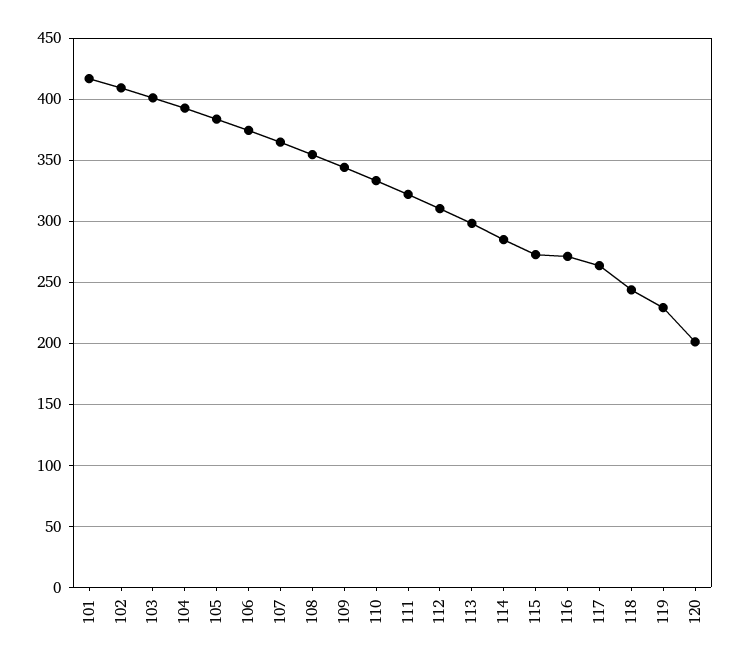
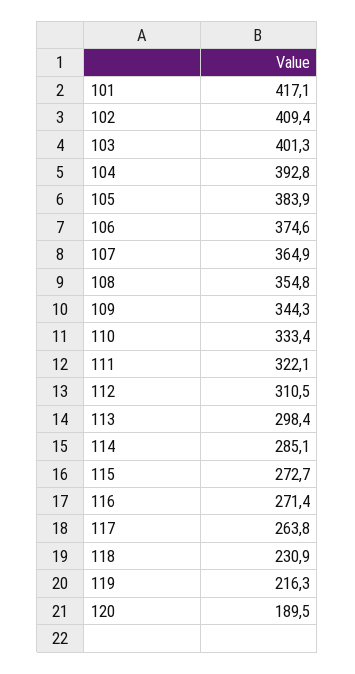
  {
    "101": 417.1,
    "102": 409.4,
    "103": 401.3,
    "104": 392.8,
    "105": 383.9,
    "106": 374.6,
    "107": 364.9,
    "108": 354.8,
    "109": 344.3,
    "110": 333.4,
    "111": 322.1,
    "112": 310.5,
    "113": 298.4,
    "114": 285.1,
    "115": 272.7,
    "116": 271.4,
    "117": 263.8,
-   "118": 245,
+   "118": 230.9,
-   "119": 230,
+   "119": 216.3,
-   "120": 200
+   "120": 189.5
  }

